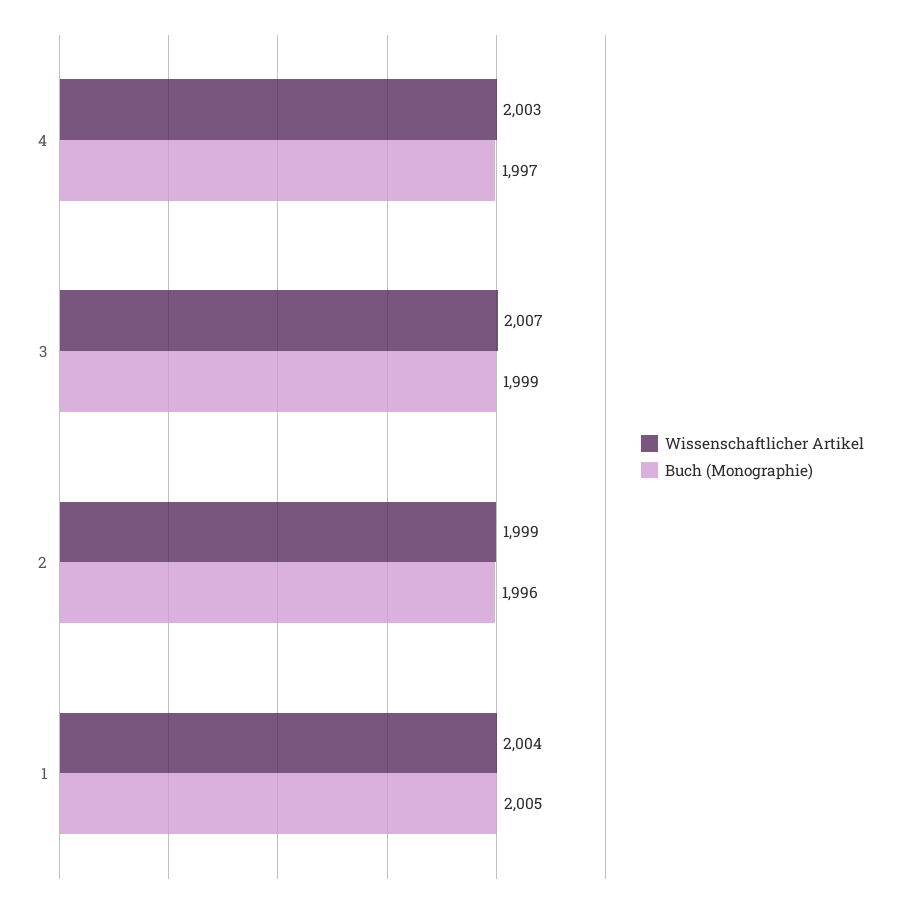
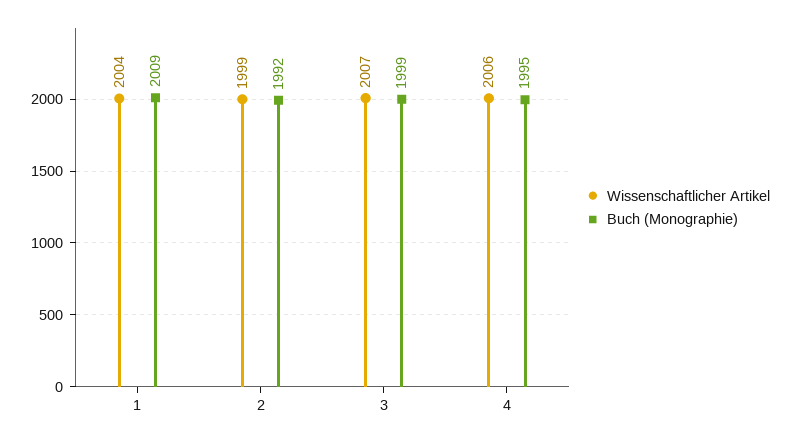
  {
    "Wissenschaftlicher Artikel": {
-     "4": 2003,
+     "4": 2006,
      "3": 2007,
      "2": 1999,
      "1": 2004
    },
    "Buch (Monographie)": {
-     "4": 1997,
+     "4": 1995,
      "3": 1999,
-     "2": 1996,
+     "2": 1992,
-     "1": 2005
+     "1": 2009
    }
  }

